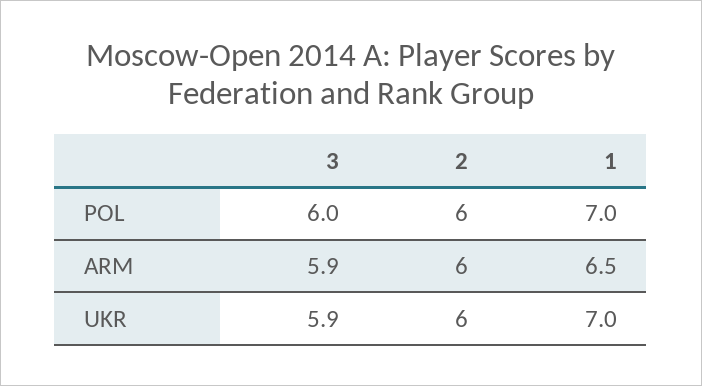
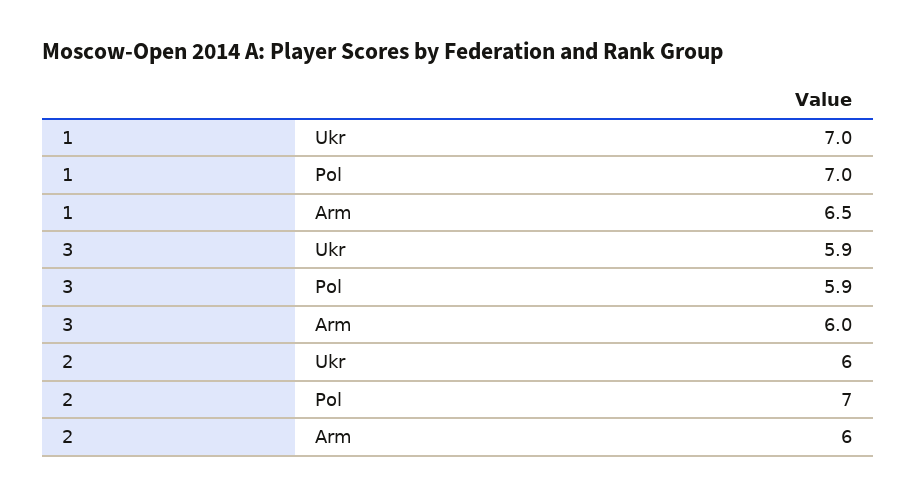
  {
    "3": {
-     "POL": 6,
+     "POL": 5.9,
-     "ARM": 5.9,
+     "ARM": 6,
      "UKR": 5.9
    },
    "2": {
-     "POL": 6,
+     "POL": 7,
      "ARM": 6,
      "UKR": 6
    },
    "1": {
      "POL": 7,
      "ARM": 6.5,
      "UKR": 7
    }
  }

